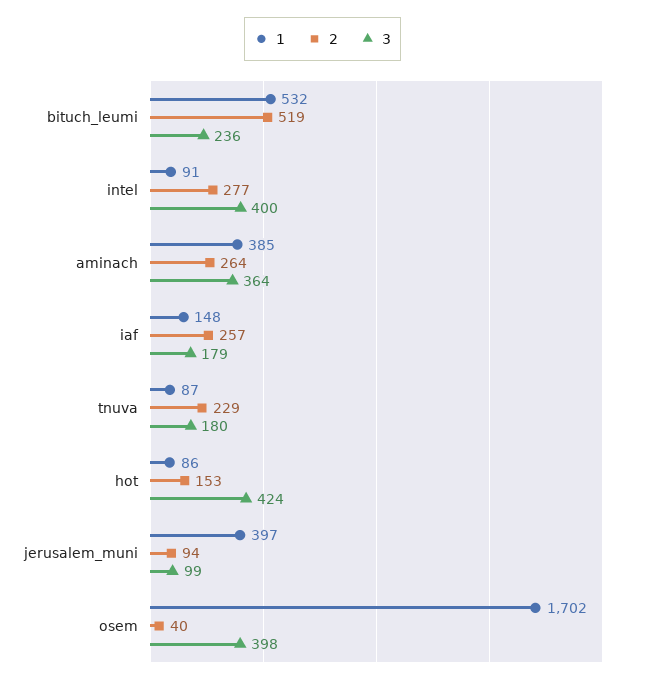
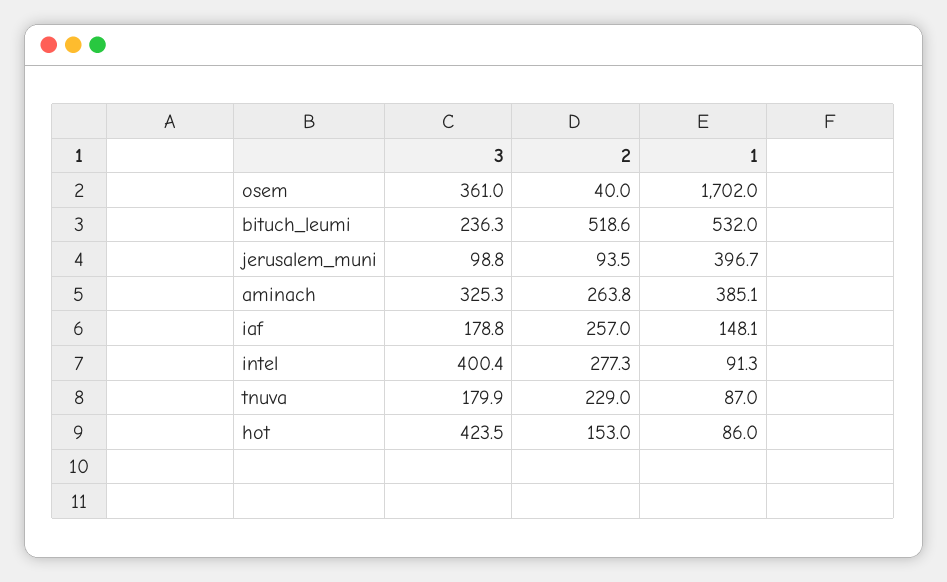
  {
    "1": {
      "bituch_leumi": 532,
      "intel": 91.3,
      "aminach": 385.1,
      "iaf": 148.1,
      "tnuva": 87,
      "hot": 86,
      "jerusalem_muni": 396.7,
      "osem": 1702
    },
    "2": {
      "bituch_leumi": 518.6,
      "intel": 277.3,
      "aminach": 263.8,
      "iaf": 257,
      "tnuva": 229,
      "hot": 153,
      "jerusalem_muni": 93.5,
      "osem": 40
    },
    "3": {
      "bituch_leumi": 236.3,
      "intel": 400.4,
-     "aminach": 364,
+     "aminach": 325.3,
      "iaf": 178.8,
      "tnuva": 179.9,
      "hot": 423.5,
      "jerusalem_muni": 98.8,
-     "osem": 398
+     "osem": 361
    }
  }

